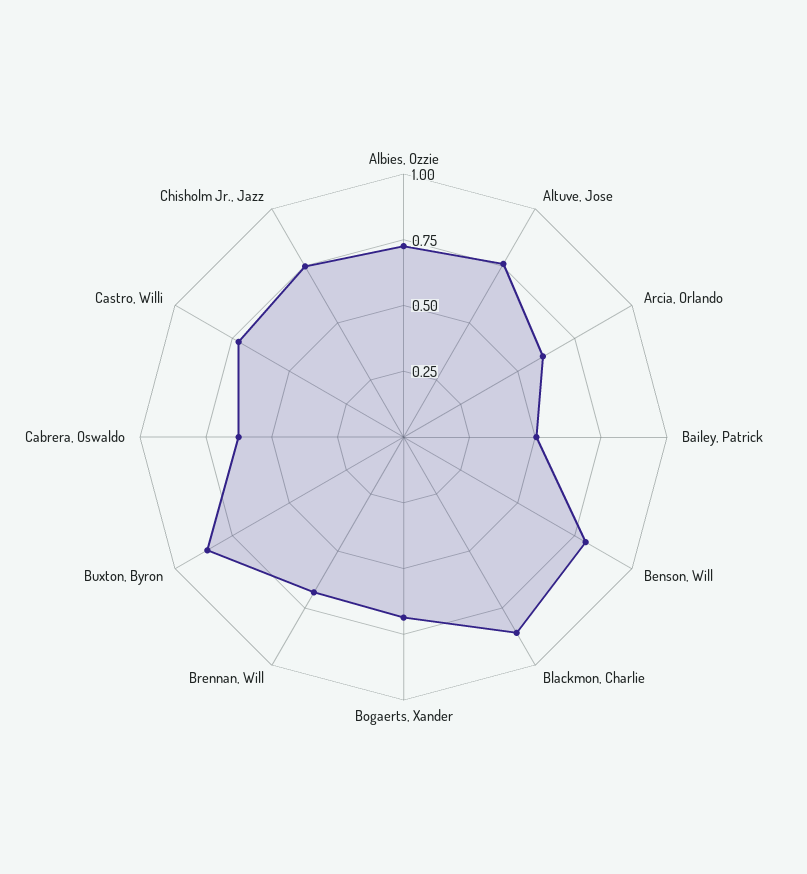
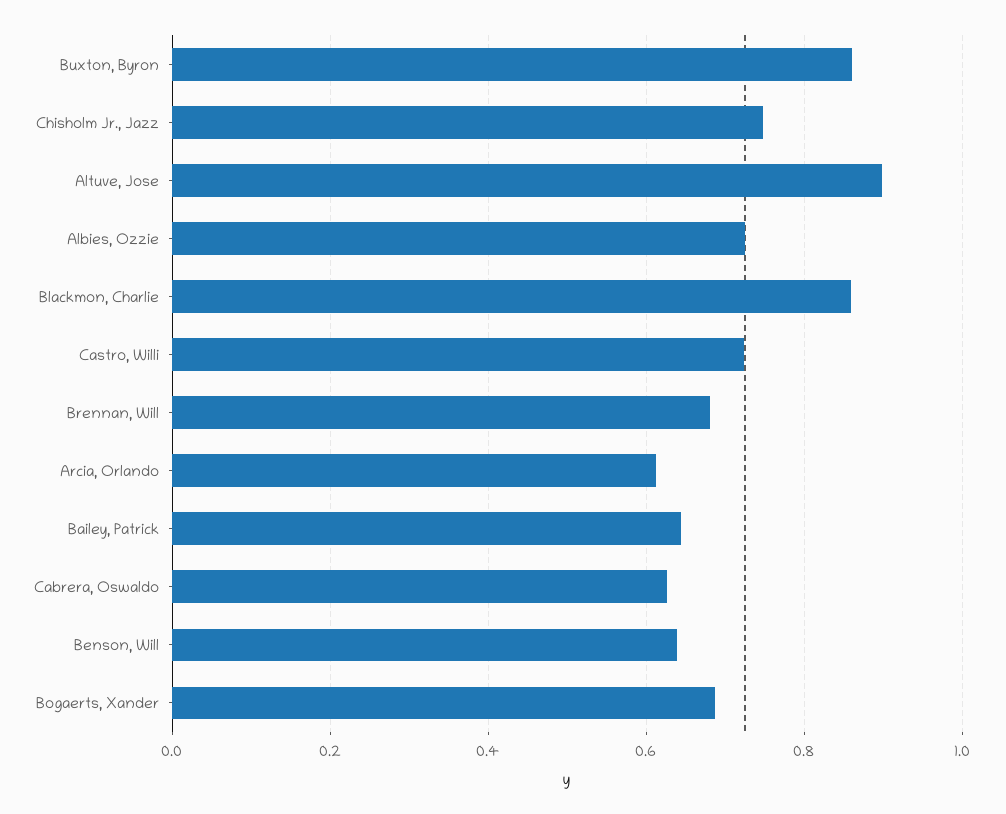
  {
    "Albies, Ozzie": 0.72,
-   "Altuve, Jose": 0.75,
+   "Altuve, Jose": 0.9,
    "Arcia, Orlando": 0.62,
-   "Bailey, Patrick": 0.5,
+   "Bailey, Patrick": 0.64,
-   "Benson, Will": 0.8,
+   "Benson, Will": 0.64,
    "Blackmon, Charlie": 0.86,
    "Bogaerts, Xander": 0.68,
    "Brennan, Will": 0.68,
    "Buxton, Byron": 0.86,
    "Cabrera, Oswaldo": 0.62,
    "Castro, Willi": 0.72,
    "Chisholm Jr., Jazz": 0.74
  }

